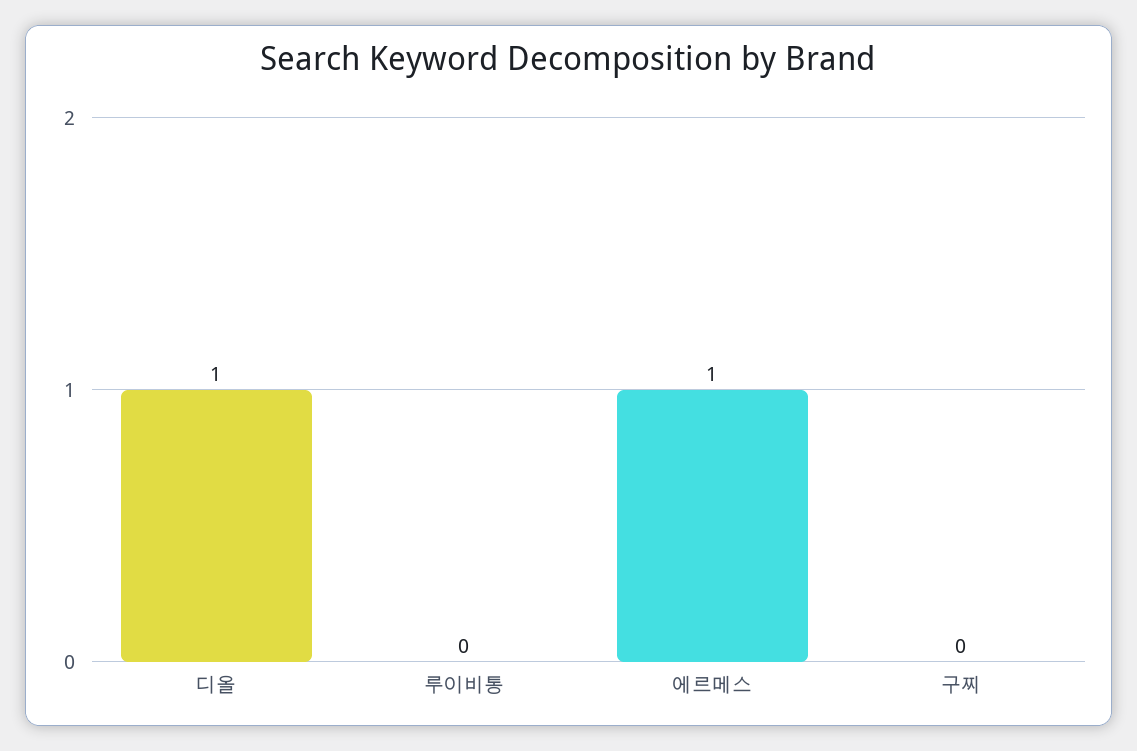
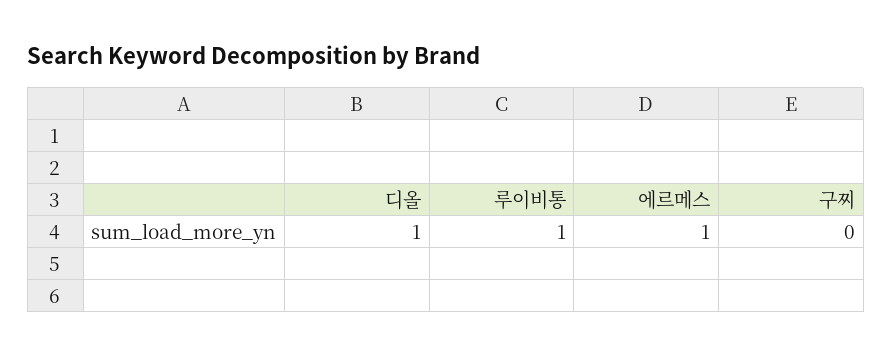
  {
    "디올": 1,
-   "루이비통": 0,
+   "루이비통": 1,
    "에르메스": 1,
    "구찌": 0
  }

